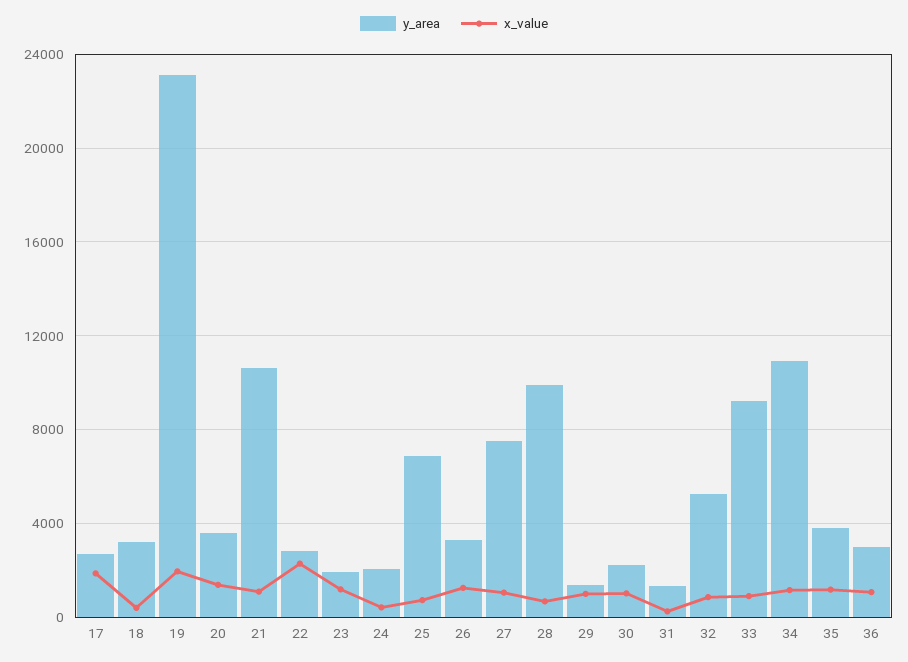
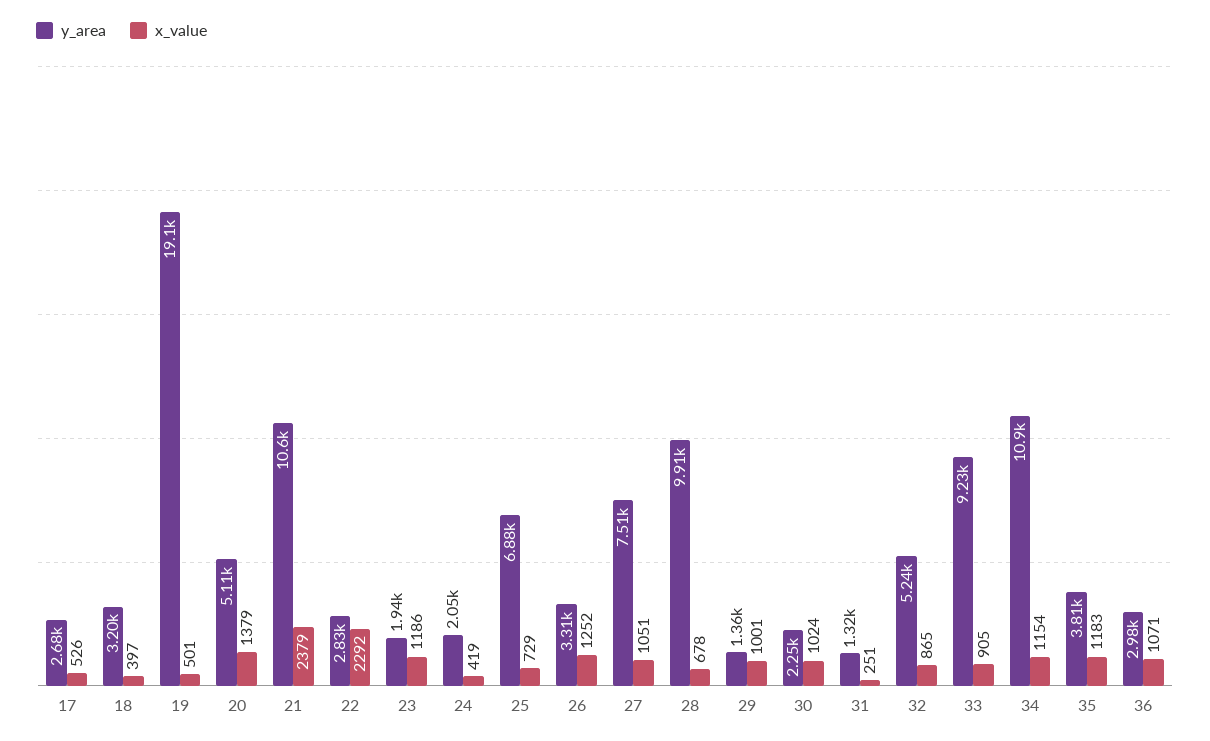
  {
    "y_area": {
      "17": 2680,
      "18": 3200,
-     "19": 23000,
+     "19": 19100,
-     "20": 3500,
+     "20": 5110,
      "21": 10600,
      "22": 2830,
      "23": 1940,
      "24": 2050,
      "25": 6880,
      "26": 3310,
      "27": 7510,
      "28": 9910,
      "29": 1360,
      "30": 2250,
      "31": 1320,
      "32": 5240,
      "33": 9230,
      "34": 10900,
      "35": 3810,
      "36": 2980
    },
    "x_value": {
-     "17": 2000,
+     "17": 526,
      "18": 397,
-     "19": 2000,
+     "19": 501,
      "20": 1379,
-     "21": 1000,
+     "21": 2379,
      "22": 2292,
      "23": 1186,
      "24": 419,
      "25": 729,
      "26": 1252,
      "27": 1051,
      "28": 678,
      "29": 1001,
      "30": 1024,
      "31": 251,
      "32": 865,
      "33": 905,
      "34": 1154,
      "35": 1183,
      "36": 1071
    }
  }

